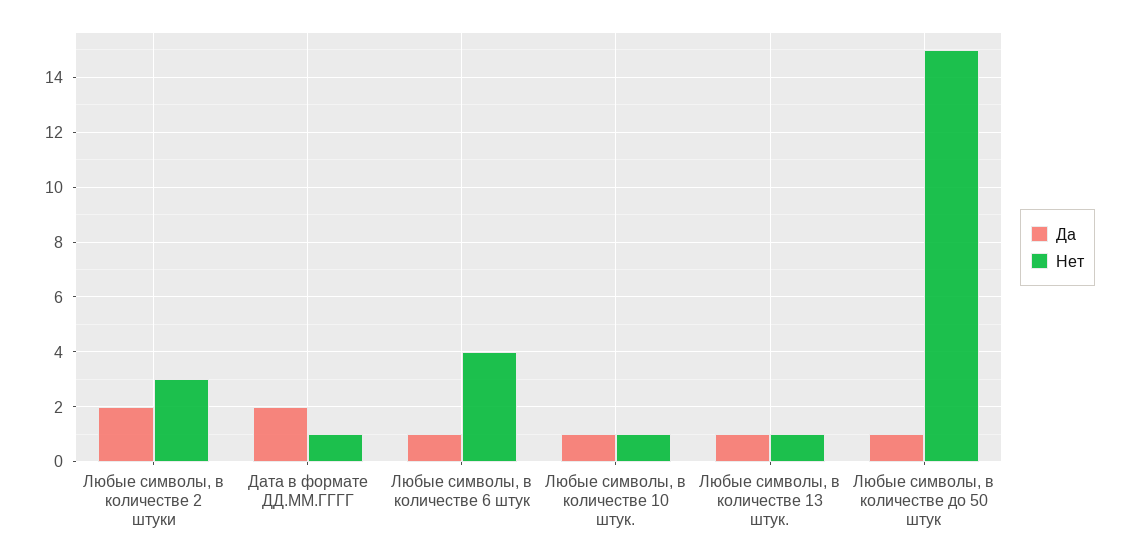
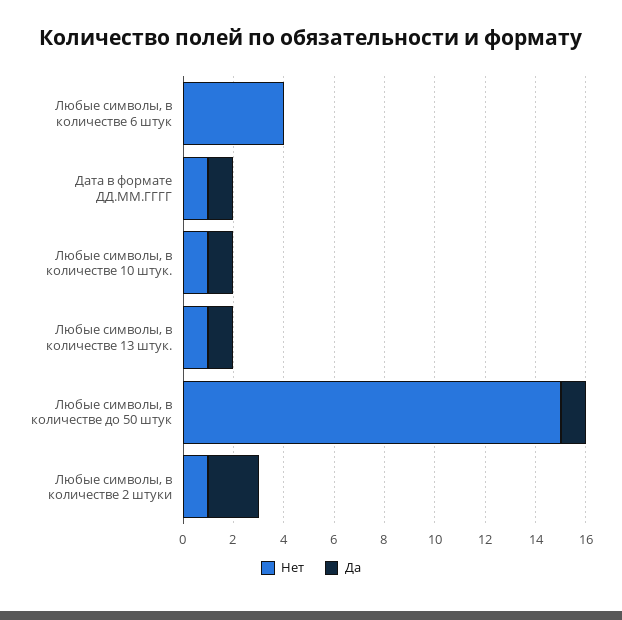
  {
    "Да": {
      "Любые символы, в количестве 2 штуки": 2,
-     "Дата в формате ДД.ММ.ГГГГ": 2,
+     "Дата в формате ДД.ММ.ГГГГ": 1,
-     "Любые символы, в количестве 6 штук": 1,
+     "Любые символы, в количестве 6 штук": 0,
      "Любые символы, в количестве 10 штук.": 1,
      "Любые символы, в количестве 13 штук.": 1,
      "Любые символы, в количестве до 50 штук": 1
    },
    "Нет": {
-     "Любые символы, в количестве 2 штуки": 3,
+     "Любые символы, в количестве 2 штуки": 1,
      "Дата в формате ДД.ММ.ГГГГ": 1,
      "Любые символы, в количестве 6 штук": 4,
      "Любые символы, в количестве 10 штук.": 1,
      "Любые символы, в количестве 13 штук.": 1,
      "Любые символы, в количестве до 50 штук": 15
    }
  }

